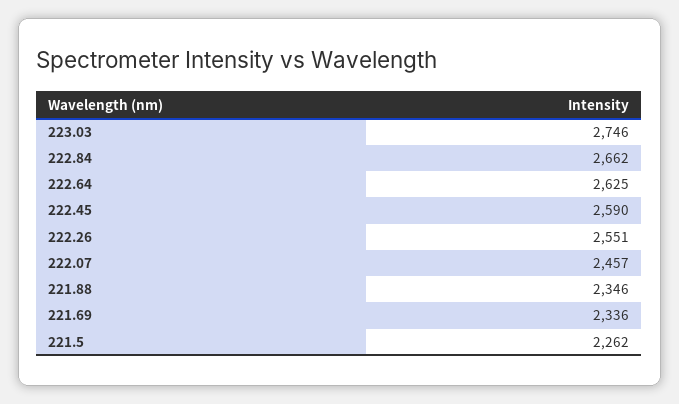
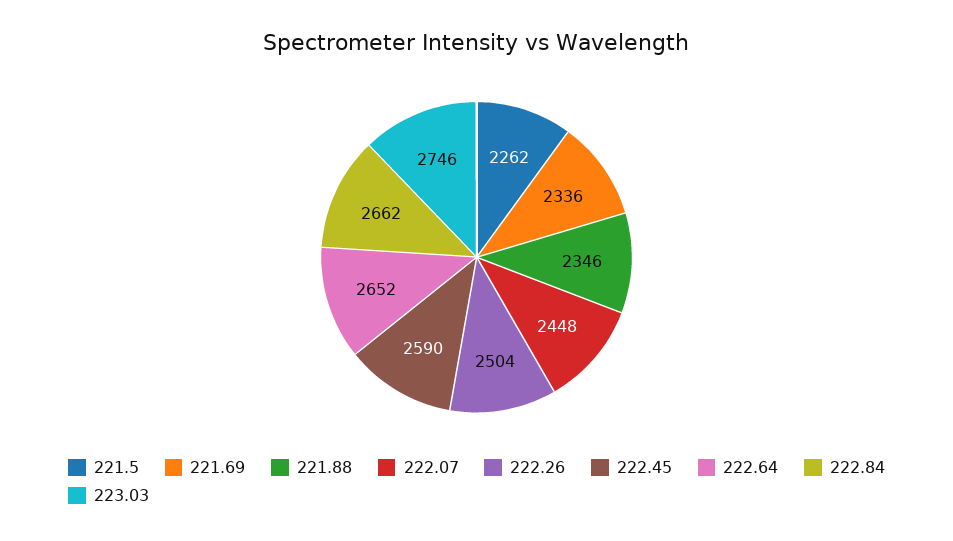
  {
    "223.03": 2746,
    "222.84": 2662,
-   "222.64": 2625,
+   "222.64": 2652,
    "222.45": 2590,
-   "222.26": 2551,
+   "222.26": 2504,
-   "222.07": 2457,
+   "222.07": 2448,
    "221.88": 2346,
    "221.69": 2336,
    "221.5": 2262
  }

